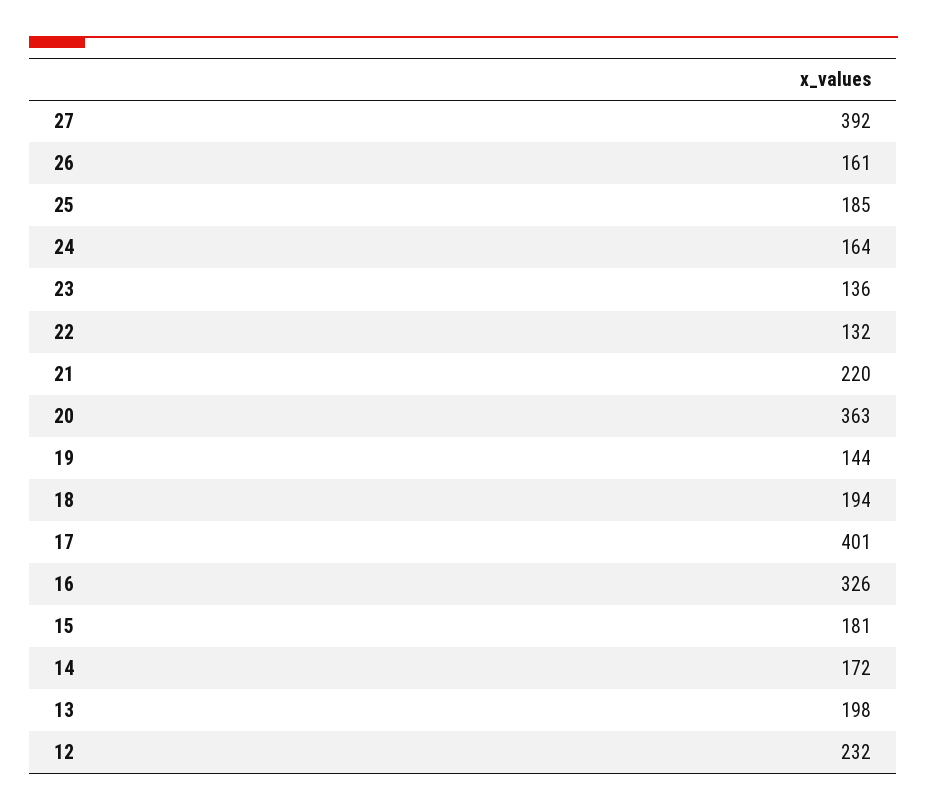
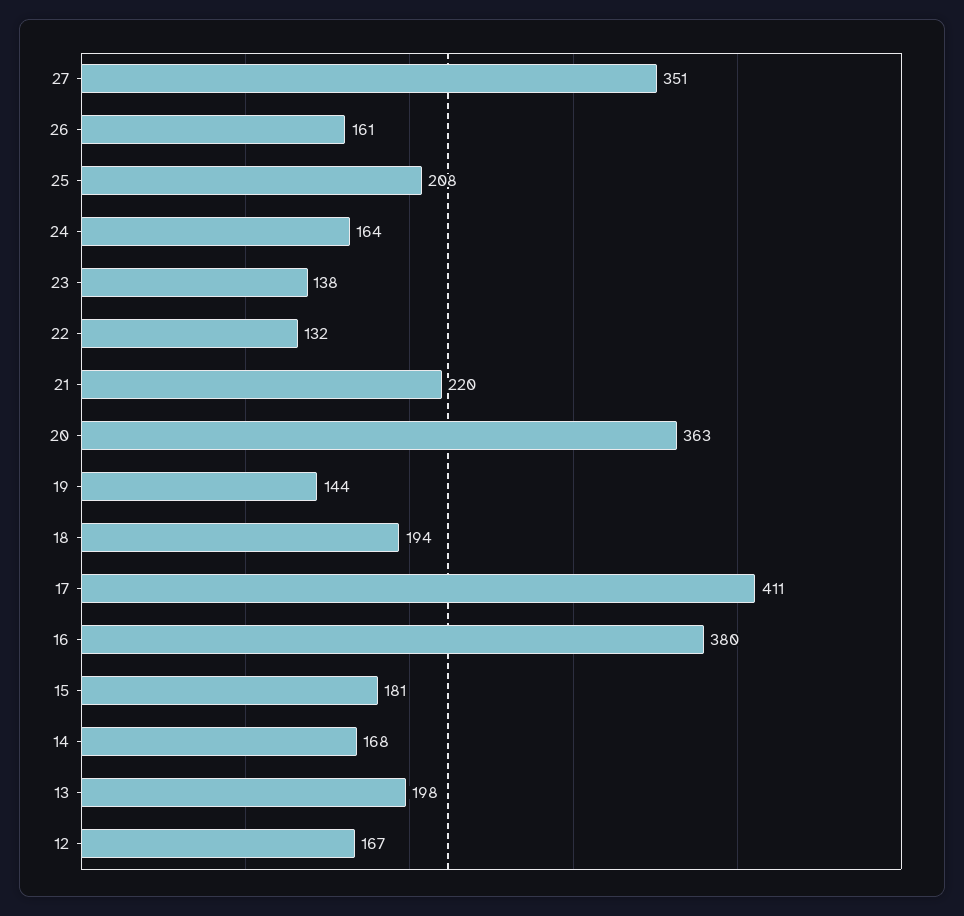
  {
-   "27": 392,
+   "27": 351,
    "26": 161,
-   "25": 185,
+   "25": 208,
    "24": 164,
-   "23": 136,
+   "23": 138,
    "22": 132,
    "21": 220,
    "20": 363,
    "19": 144,
    "18": 194,
-   "17": 401,
+   "17": 411,
-   "16": 326,
+   "16": 380,
    "15": 181,
-   "14": 172,
+   "14": 168,
    "13": 198,
-   "12": 232
+   "12": 167
  }

